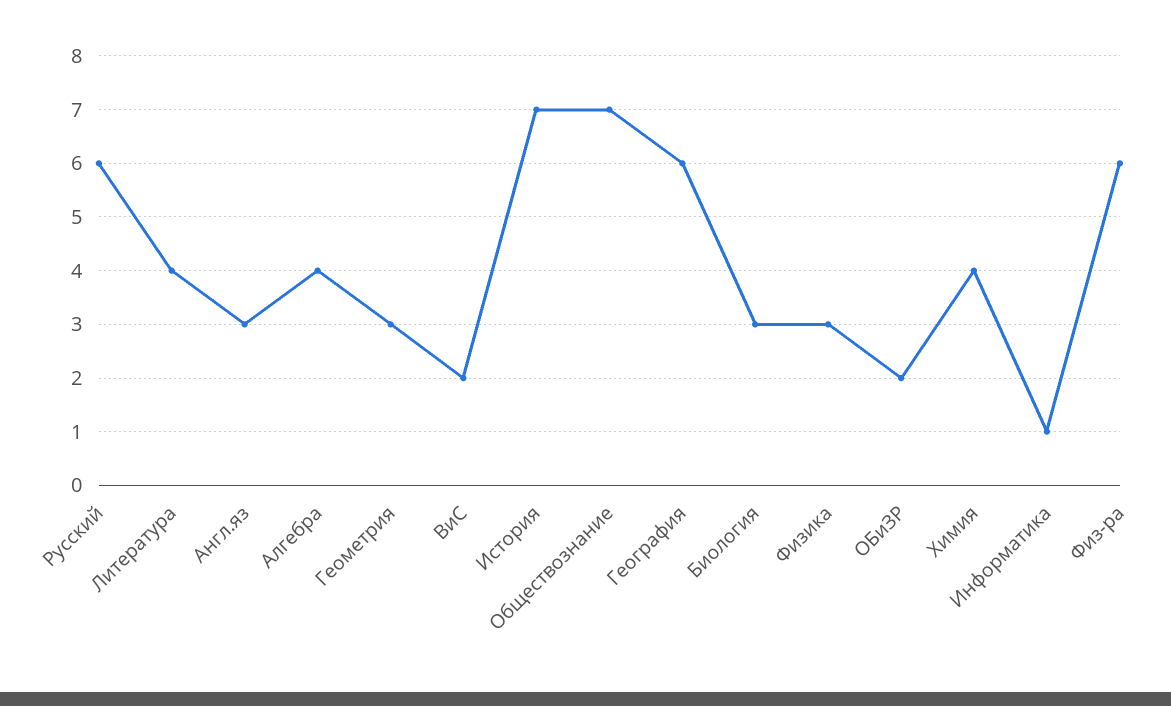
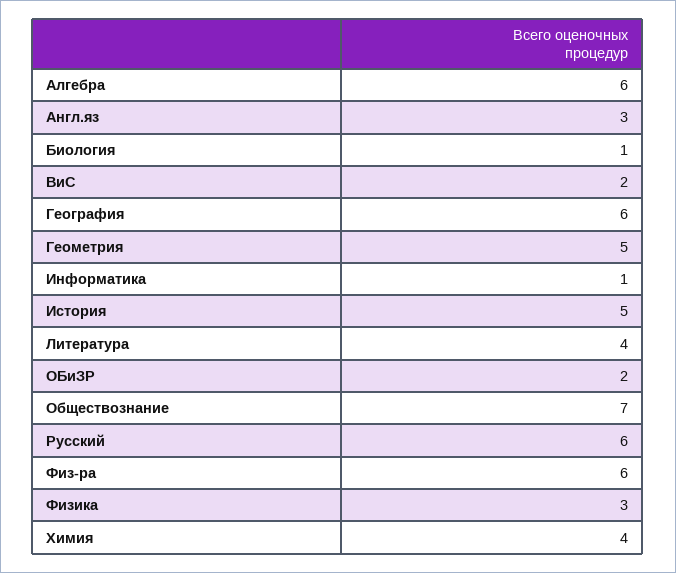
  {
    "Русский": 6,
    "Литература": 4,
    "Англ.яз": 3,
-   "Алгебра": 4,
+   "Алгебра": 6,
-   "Геометрия": 3,
+   "Геометрия": 5,
    "ВиС": 2,
-   "История": 7,
+   "История": 5,
    "Обществознание": 7,
    "География": 6,
-   "Биология": 3,
+   "Биология": 1,
    "Физика": 3,
    "ОБиЗР": 2,
    "Химия": 4,
    "Информатика": 1,
    "Физ-ра": 6
  }

